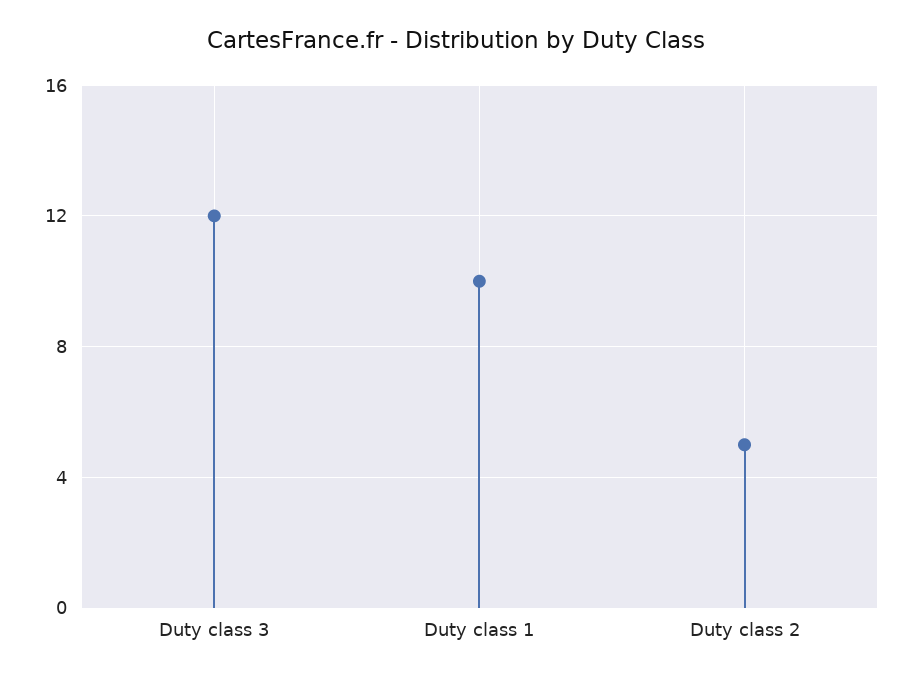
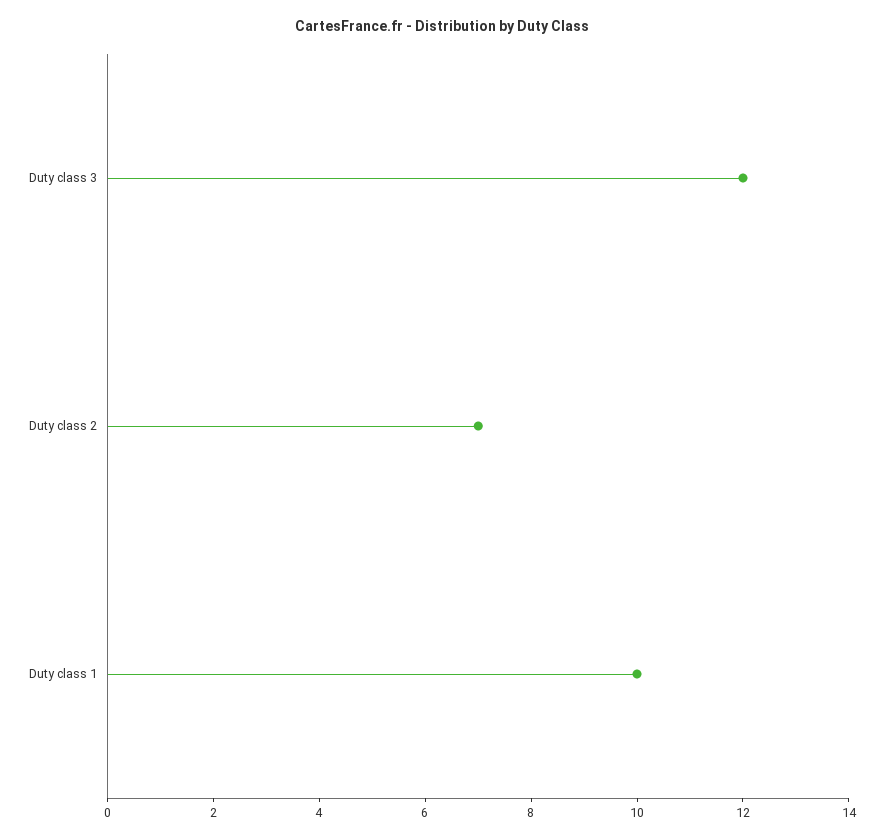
  {
    "Duty class 3": 12,
    "Duty class 1": 10,
-   "Duty class 2": 5
+   "Duty class 2": 7
  }

